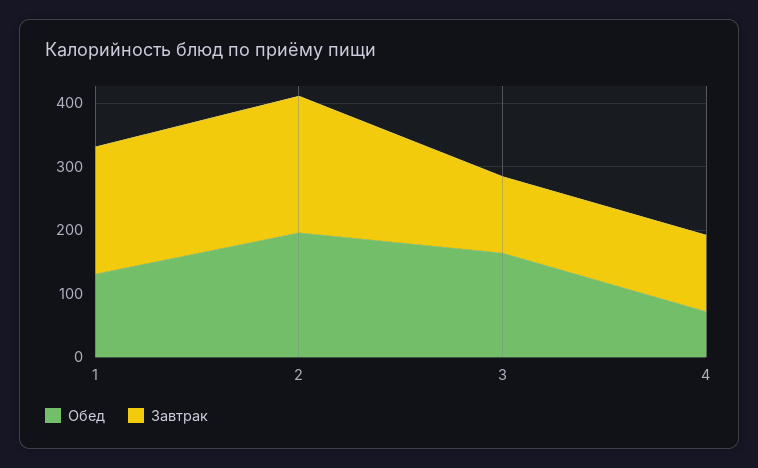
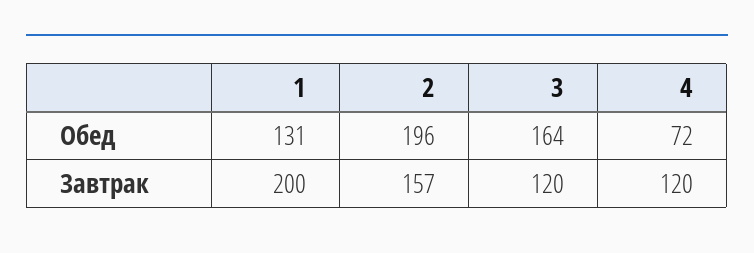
  {
    "Обед": {
      "1": 131,
      "2": 196,
      "3": 164,
      "4": 72
    },
    "Завтрак": {
      "1": 200,
-     "2": 220,
+     "2": 157,
      "3": 120,
      "4": 120
    }
  }

